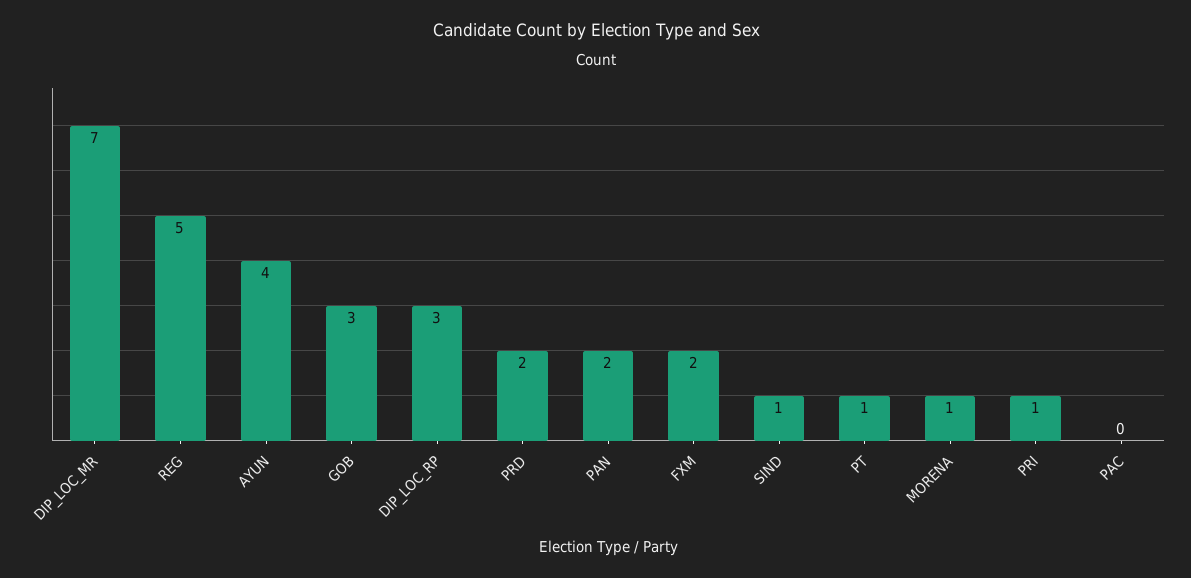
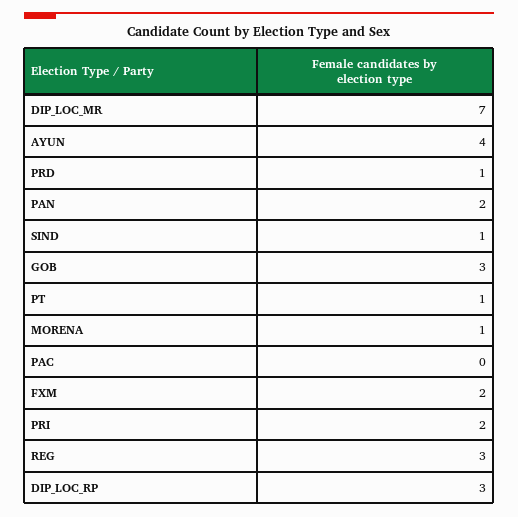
  {
    "DIP_LOC_MR": 7,
-   "REG": 5,
+   "REG": 3,
    "AYUN": 4,
    "GOB": 3,
    "DIP_LOC_RP": 3,
-   "PRD": 2,
+   "PRD": 1,
    "PAN": 2,
    "FXM": 2,
    "SIND": 1,
    "PT": 1,
    "MORENA": 1,
-   "PRI": 1,
+   "PRI": 2,
    "PAC": 0
  }

